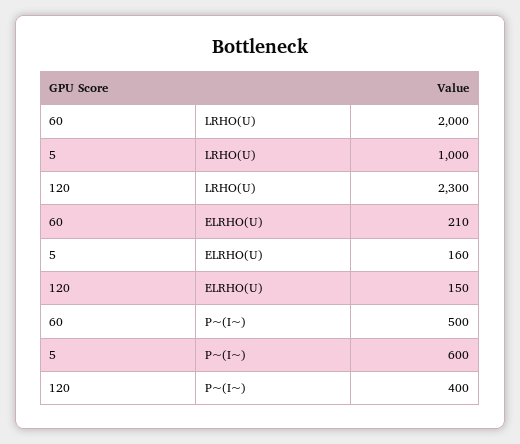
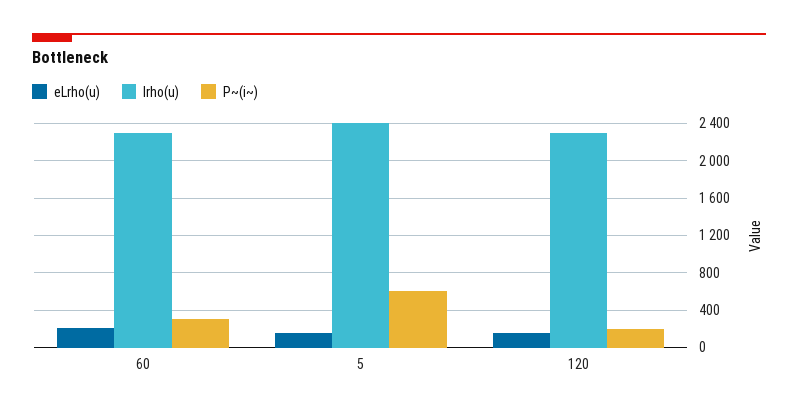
  {
    "LRHO(U)": {
-     "60": 2000,
+     "60": 2300,
-     "5": 1000,
+     "5": 2400,
      "120": 2300
    },
    "ELRHO(U)": {
      "60": 210,
      "5": 160,
      "120": 150
    },
    "P~(I~)": {
-     "60": 500,
+     "60": 300,
      "5": 600,
-     "120": 400
+     "120": 200
    }
  }

